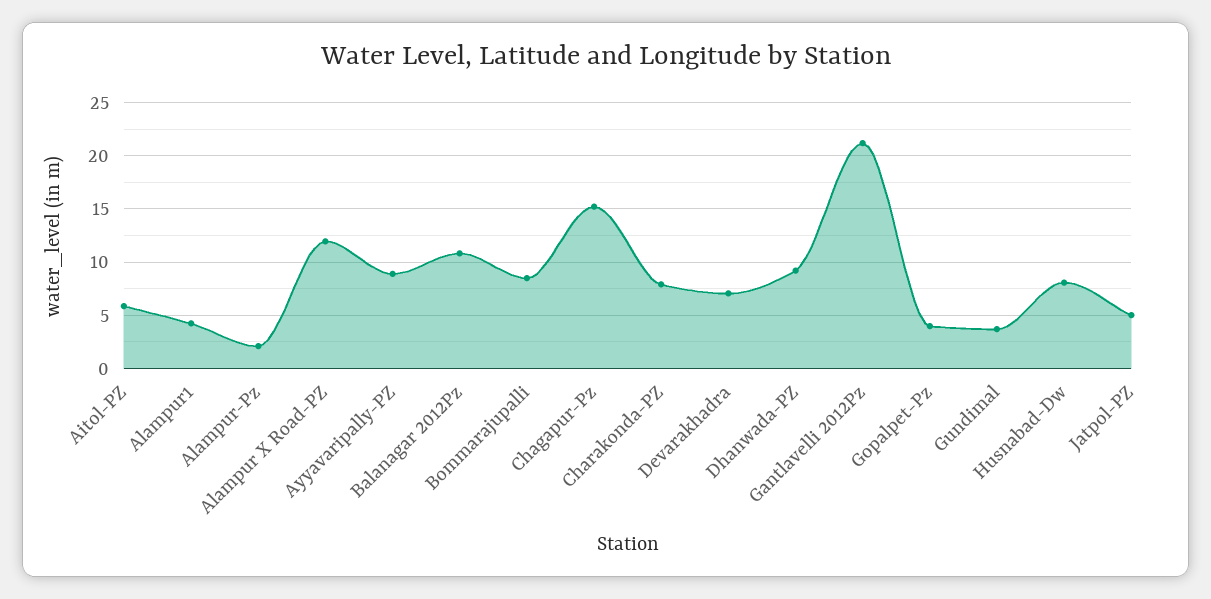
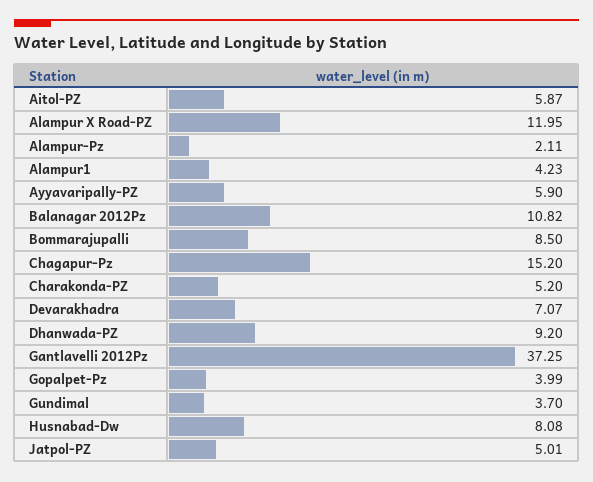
  {
    "Aitol-PZ": 5.87,
    "Alampur1": 4.23,
    "Alampur-Pz": 2.11,
    "Alampur X Road-PZ": 11.95,
-   "Ayyavaripally-PZ": 9,
+   "Ayyavaripally-PZ": 5.9,
    "Balanagar 2012Pz": 10.82,
    "Bommarajupalli": 8.5,
    "Chagapur-Pz": 15.2,
-   "Charakonda-PZ": 8,
+   "Charakonda-PZ": 5.2,
    "Devarakhadra": 7.07,
    "Dhanwada-PZ": 9.2,
-   "Gantlavelli 2012Pz": 21,
+   "Gantlavelli 2012Pz": 37.25,
    "Gopalpet-Pz": 3.99,
    "Gundimal": 3.7,
    "Husnabad-Dw": 8.08,
    "Jatpol-PZ": 5.01
  }

